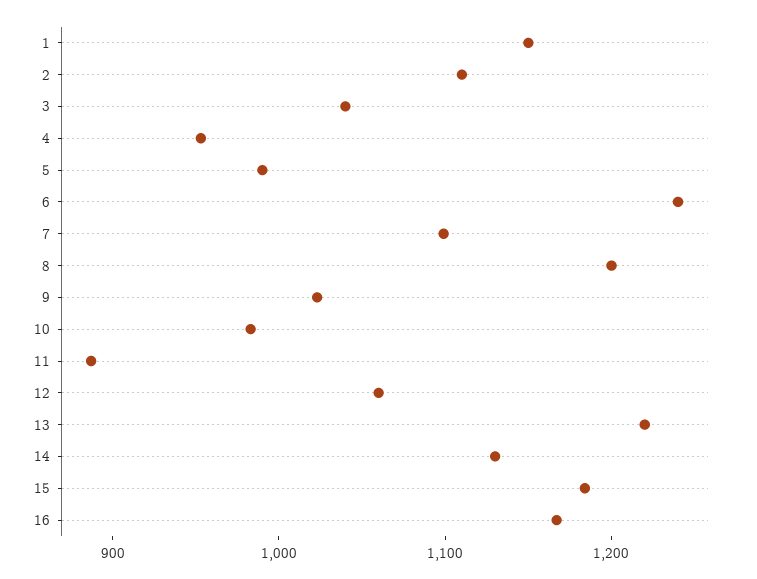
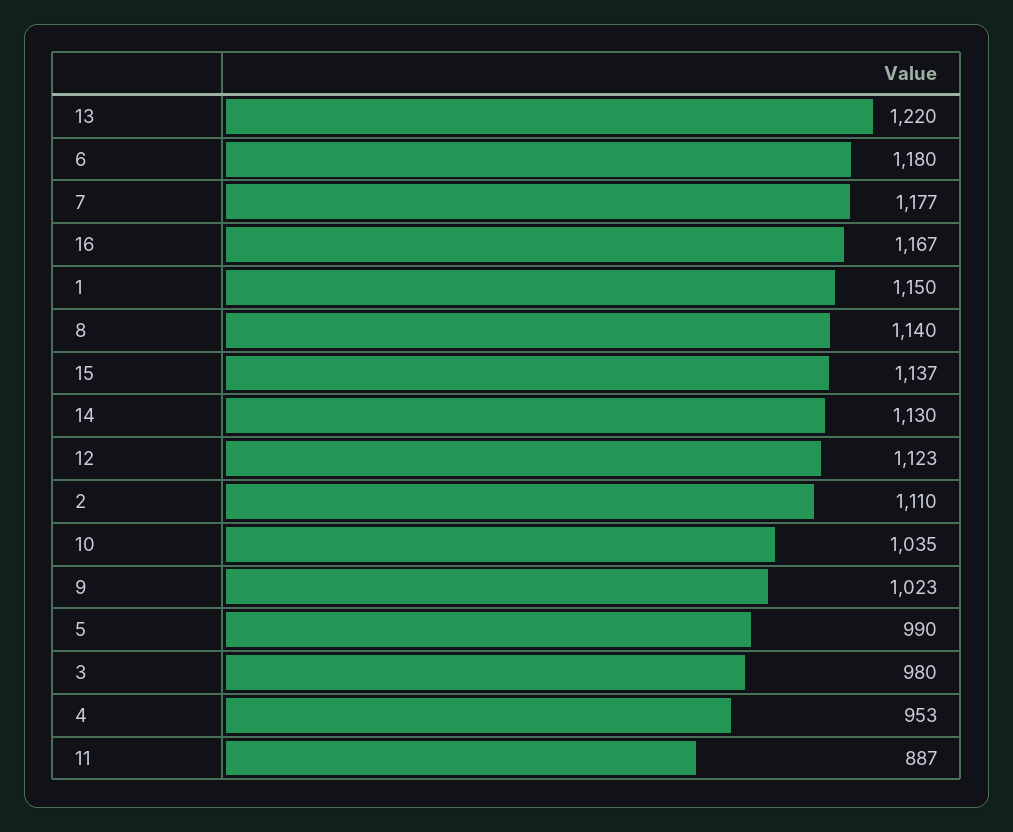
  {
    "1": 1150,
    "2": 1110,
-   "3": 1040,
+   "3": 980,
    "4": 953,
    "5": 990,
-   "6": 1240,
+   "6": 1180,
-   "7": 1100,
+   "7": 1177,
-   "8": 1200,
+   "8": 1140,
    "9": 1023,
-   "10": 980,
+   "10": 1035,
    "11": 887,
-   "12": 1060,
+   "12": 1123,
    "13": 1220,
    "14": 1130,
-   "15": 1180,
+   "15": 1137,
    "16": 1167
  }

